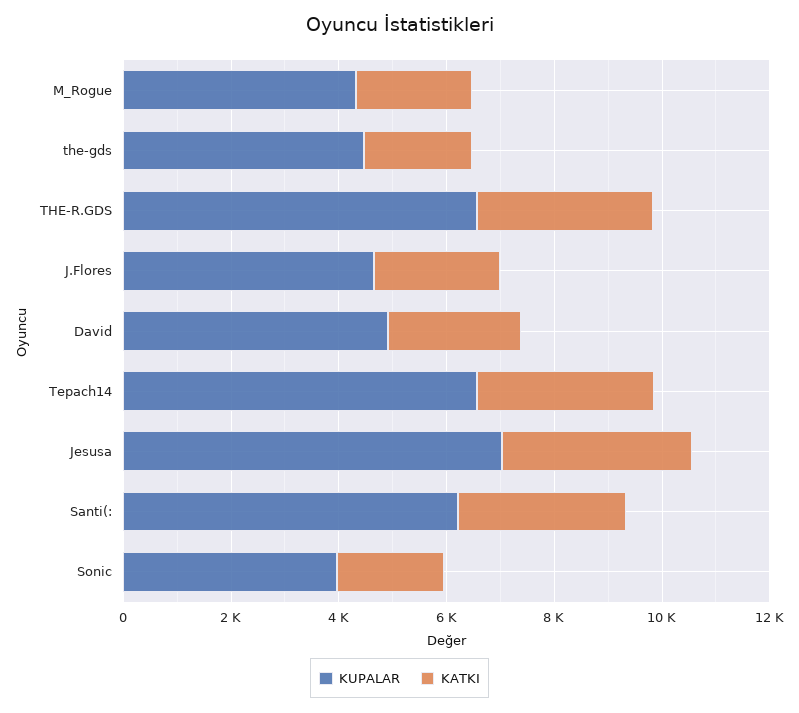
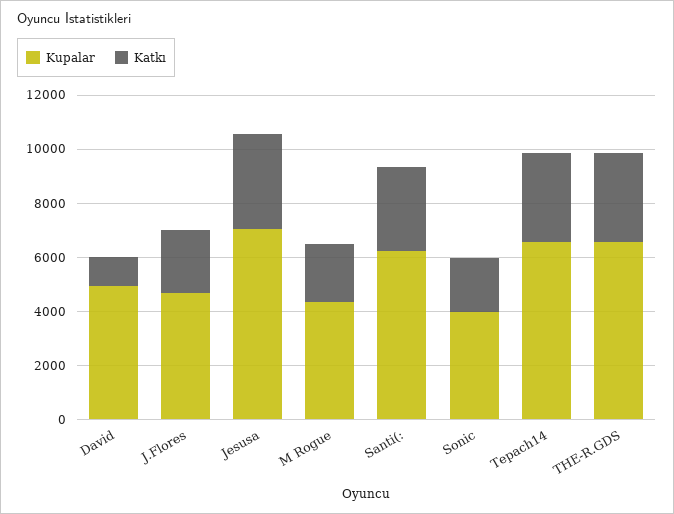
  {
    "KUPALAR": {
      "M_Rogue": 4500,
-     "the-gds": 4500,
      "THE-R.GDS": 6500,
      "J.Flores": 4500,
      "David": 5000,
      "Tepach14": 6500,
      "Jesusa": 7000,
      "Santi(:": 6000,
      "Sonic": 4000
    },
    "KATKI": {
      "M_Rogue": 2000,
-     "the-gds": 2000,
      "THE-R.GDS": 3500,
      "J.Flores": 2500,
-     "David": 2500,
+     "David": 1000,
      "Tepach14": 3500,
      "Jesusa": 3500,
      "Santi(:": 3000,
      "Sonic": 2000
    }
  }

